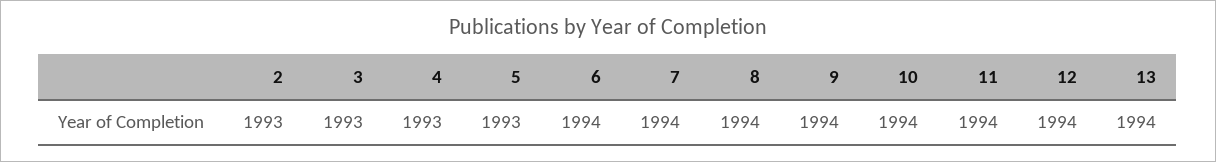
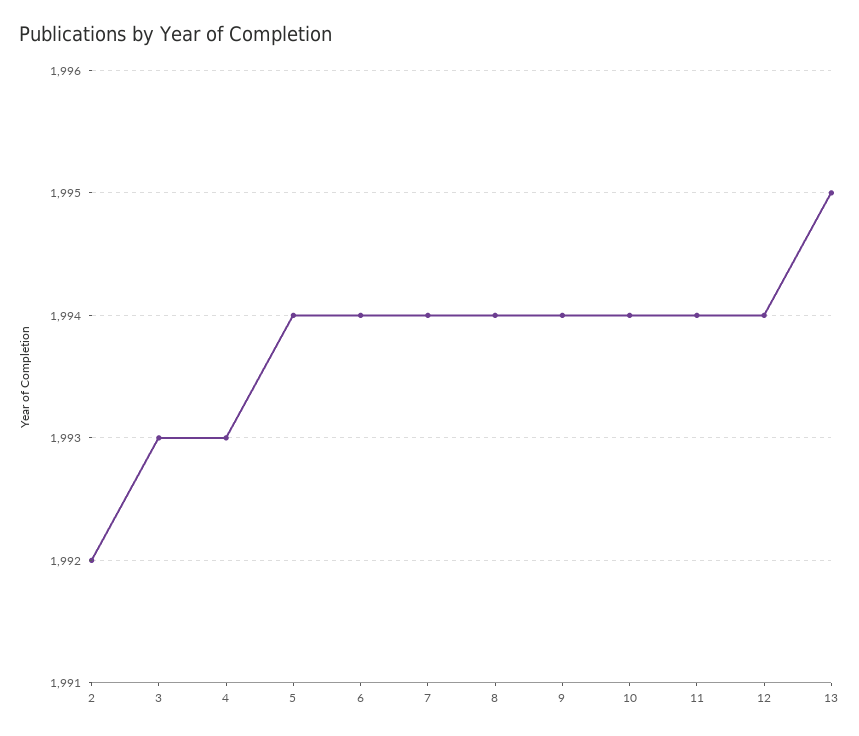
  {
-   "2": 1993,
+   "2": 1992,
    "3": 1993,
    "4": 1993,
-   "5": 1993,
+   "5": 1994,
    "6": 1994,
    "7": 1994,
    "8": 1994,
    "9": 1994,
    "10": 1994,
    "11": 1994,
    "12": 1994,
-   "13": 1994
+   "13": 1995
  }

